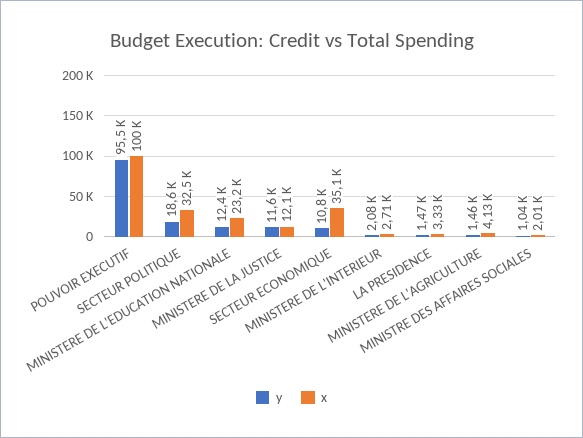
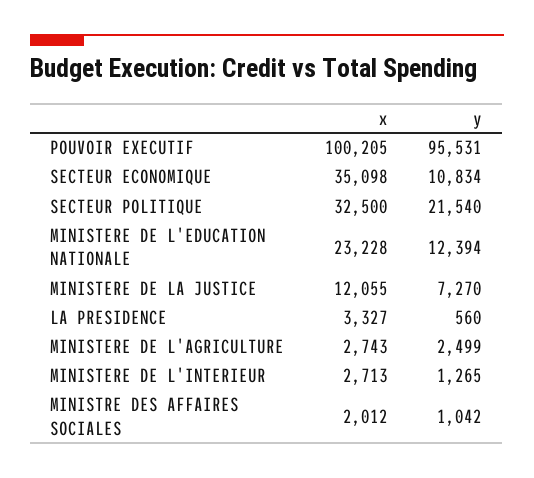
  {
    "y": {
      "POUVOIR EXECUTIF": 95531,
-     "SECTEUR POLITIQUE": 18600,
+     "SECTEUR POLITIQUE": 21540,
      "MINISTERE DE L'EDUCATION NATIONALE": 12394,
-     "MINISTERE DE LA JUSTICE": 11600,
+     "MINISTERE DE LA JUSTICE": 7270,
      "SECTEUR ECONOMIQUE": 10834,
-     "MINISTERE DE L'INTERIEUR": 2080,
+     "MINISTERE DE L'INTERIEUR": 1265,
-     "LA PRESIDENCE": 1470,
+     "LA PRESIDENCE": 560,
-     "MINISTERE DE L'AGRICULTURE": 1460,
+     "MINISTERE DE L'AGRICULTURE": 2499,
      "MINISTRE DES AFFAIRES SOCIALES": 1042
    },
    "x": {
      "POUVOIR EXECUTIF": 100205,
      "SECTEUR POLITIQUE": 32500,
      "MINISTERE DE L'EDUCATION NATIONALE": 23228,
      "MINISTERE DE LA JUSTICE": 12055,
      "SECTEUR ECONOMIQUE": 35098,
      "MINISTERE DE L'INTERIEUR": 2713,
      "LA PRESIDENCE": 3327,
-     "MINISTERE DE L'AGRICULTURE": 4130,
+     "MINISTERE DE L'AGRICULTURE": 2743,
      "MINISTRE DES AFFAIRES SOCIALES": 2012
    }
  }

